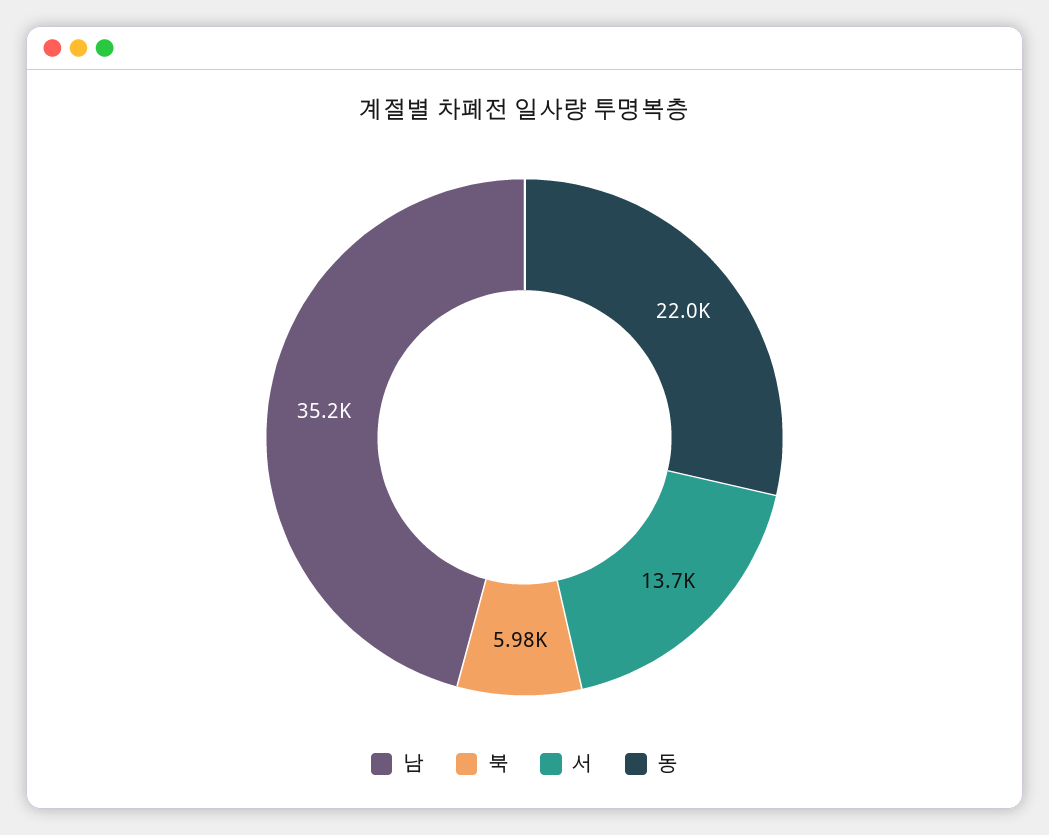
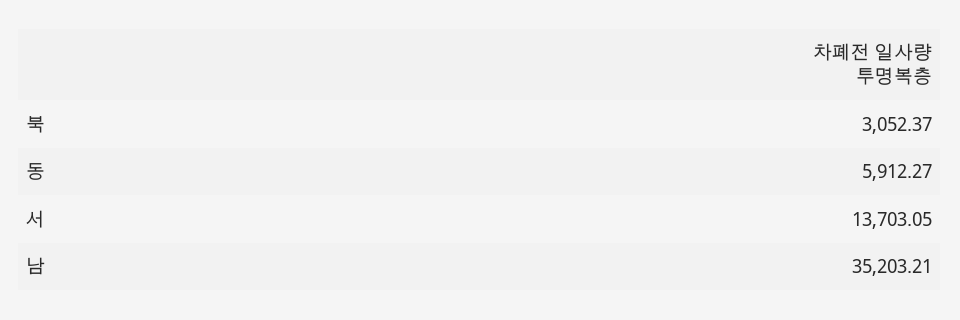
  {
    "남": 35203.21,
-   "북": 5980,
+   "북": 3052.37,
    "서": 13703.05,
-   "동": 22000
+   "동": 5912.27
  }

